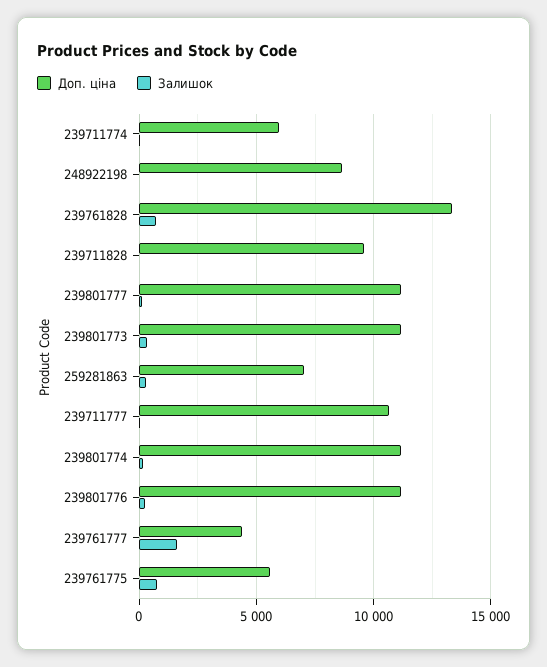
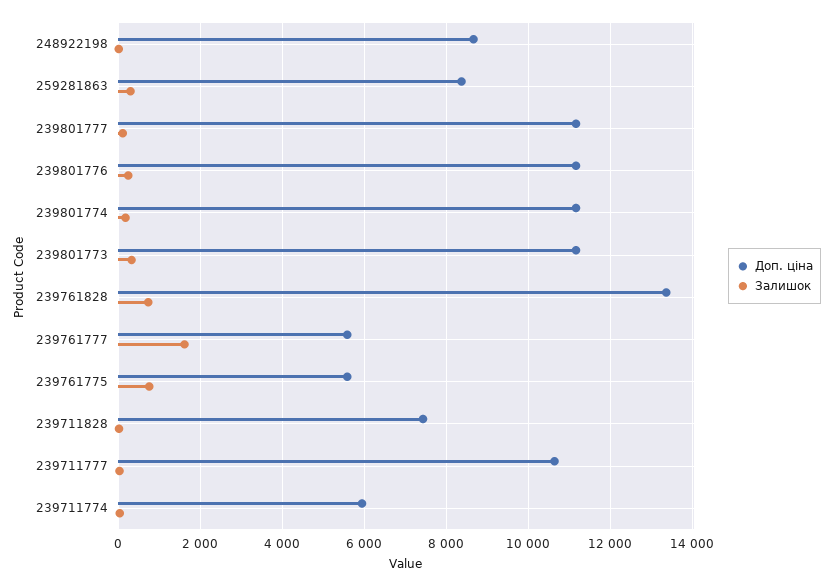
  {
    "Доп. ціна": {
      "239711774": 6000,
      "248922198": 8600,
      "239761828": 13400,
-     "239711828": 9500,
+     "239711828": 7400,
      "239801777": 11200,
      "239801773": 11200,
-     "259281863": 7000,
+     "259281863": 8400,
      "239711777": 10600,
      "239801774": 11200,
      "239801776": 11200,
-     "239761777": 4500,
+     "239761777": 5600,
      "239761775": 5600
    },
    "Залишок": {
      "239711774": 0,
      "248922198": 0,
      "239761828": 800,
      "239711828": 0,
      "239801777": 200,
      "239801773": 400,
      "259281863": 200,
      "239711777": 0,
      "239801774": 200,
      "239801776": 200,
      "239761777": 1600,
      "239761775": 800
    }
  }

